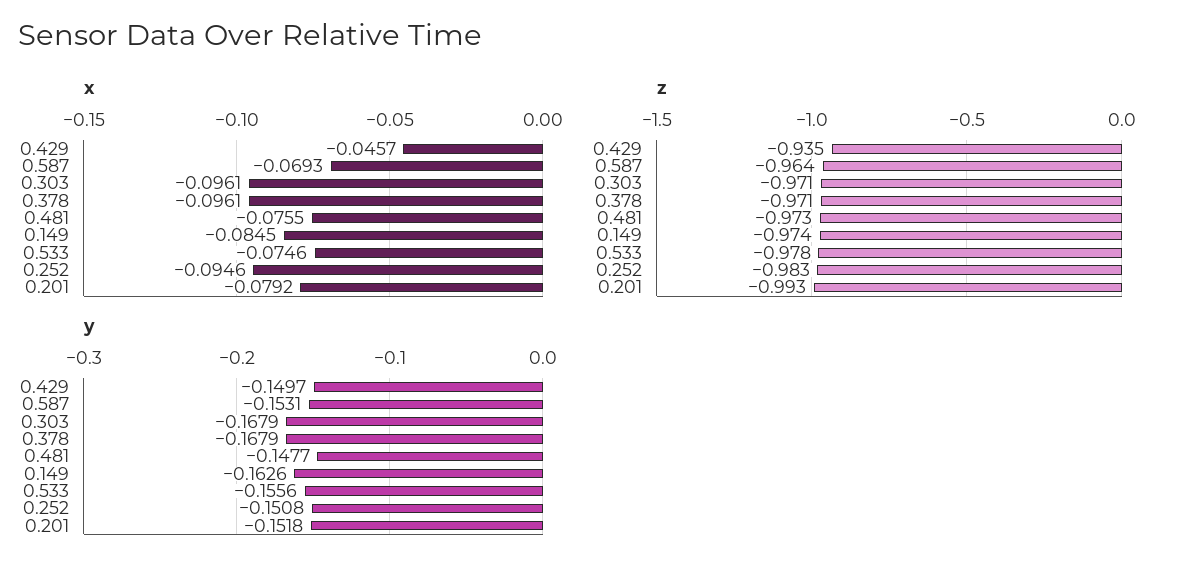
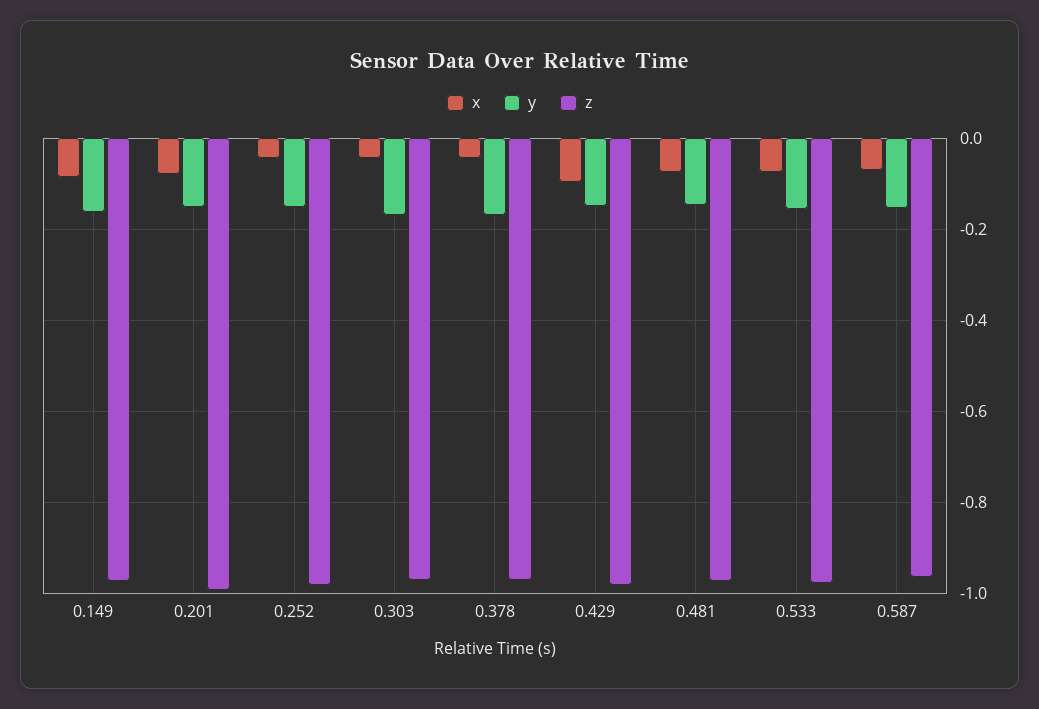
  {
    "x": {
-     "0.429": -0.0457,
+     "0.429": -0.1,
      "0.587": -0.0693,
-     "0.303": -0.0961,
+     "0.303": -0.04,
-     "0.378": -0.0961,
+     "0.378": -0.04,
      "0.481": -0.0755,
      "0.149": -0.0845,
      "0.533": -0.0746,
-     "0.252": -0.0946,
+     "0.252": -0.04,
      "0.201": -0.0792
    },
    "z": {
-     "0.429": -0.935,
+     "0.429": -0.98,
      "0.587": -0.964,
      "0.303": -0.971,
      "0.378": -0.971,
      "0.481": -0.973,
      "0.149": -0.974,
      "0.533": -0.978,
      "0.252": -0.983,
      "0.201": -0.993
    },
    "y": {
      "0.429": -0.1497,
      "0.587": -0.1531,
      "0.303": -0.1679,
      "0.378": -0.1679,
      "0.481": -0.1477,
      "0.149": -0.1626,
      "0.533": -0.1556,
      "0.252": -0.1508,
      "0.201": -0.1518
    }
  }

